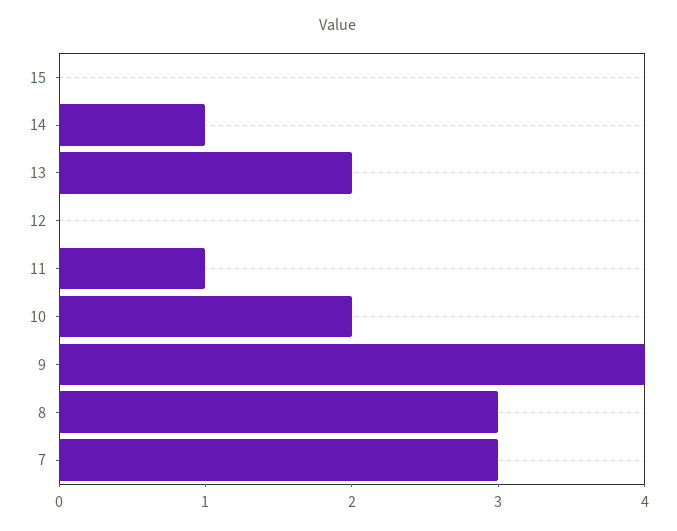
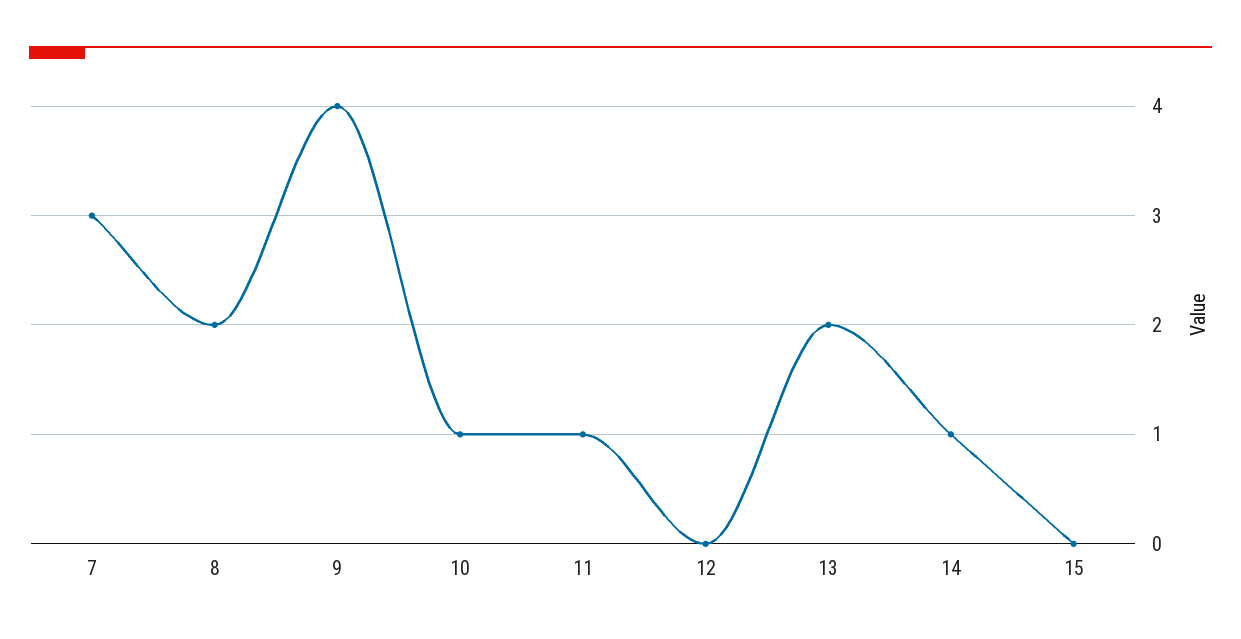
  {
    "15": 0,
    "14": 1,
    "13": 2,
    "12": 0,
    "11": 1,
-   "10": 2,
+   "10": 1,
    "9": 4,
-   "8": 3,
+   "8": 2,
    "7": 3
  }

